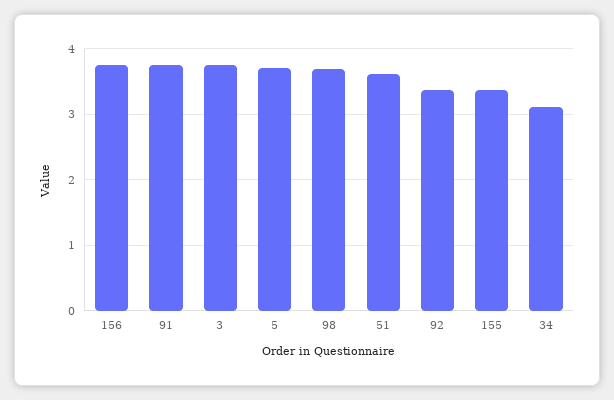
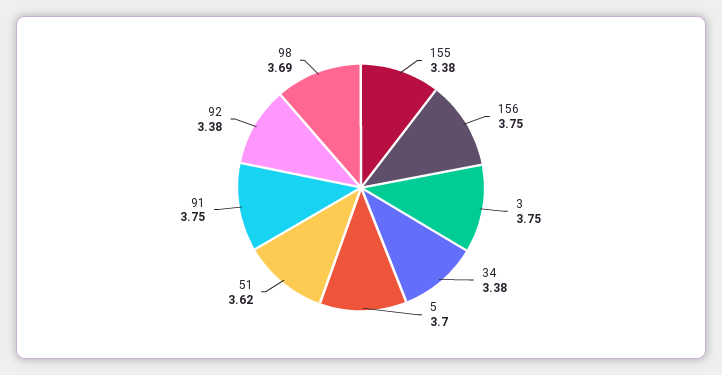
  {
    "156": 3.75,
    "91": 3.75,
    "3": 3.75,
    "5": 3.7,
    "98": 3.69,
    "51": 3.62,
    "92": 3.38,
    "155": 3.38,
-   "34": 3.1
+   "34": 3.38
  }

